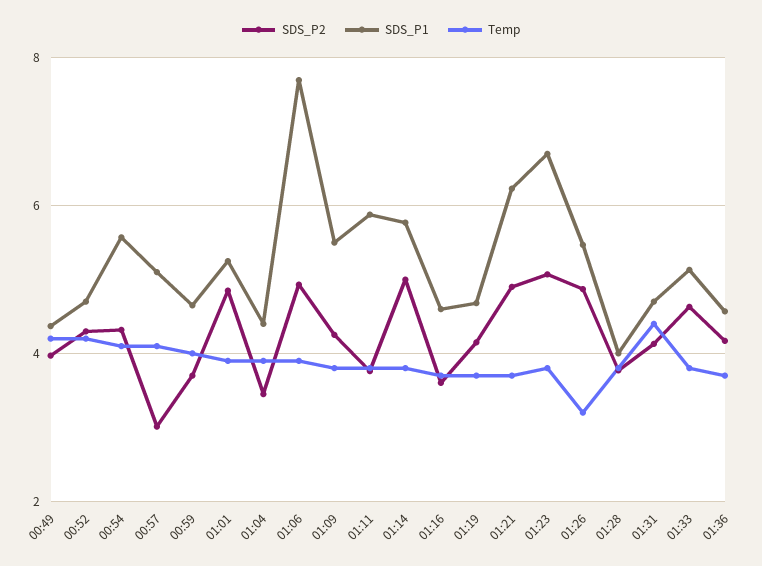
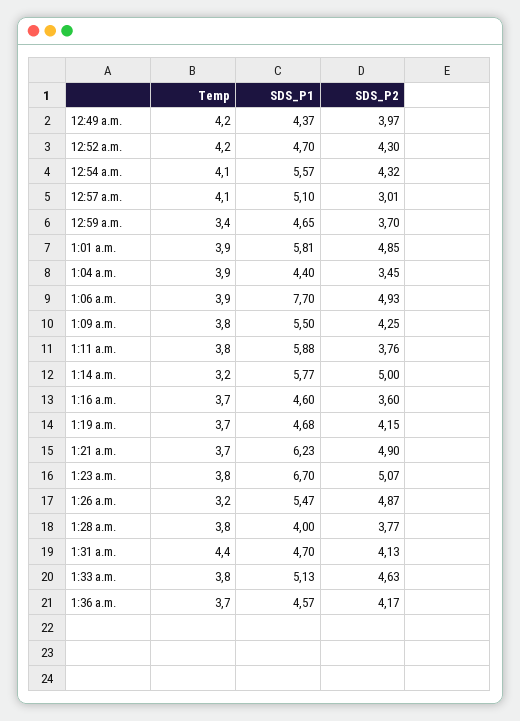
  {
    "SDS_P2": {
      "00:49": 3.97,
      "00:52": 4.3,
      "00:54": 4.32,
      "00:57": 3.01,
      "00:59": 3.7,
      "01:01": 4.85,
      "01:04": 3.45,
      "01:06": 4.93,
      "01:09": 4.25,
      "01:11": 3.76,
      "01:14": 5,
      "01:16": 3.6,
      "01:19": 4.15,
      "01:21": 4.9,
      "01:23": 5.07,
      "01:26": 4.87,
      "01:28": 3.77,
      "01:31": 4.13,
      "01:33": 4.63,
      "01:36": 4.17
    },
    "SDS_P1": {
      "00:49": 4.37,
      "00:52": 4.7,
      "00:54": 5.57,
      "00:57": 5.1,
      "00:59": 4.65,
-     "01:01": 5.2,
+     "01:01": 5.81,
      "01:04": 4.4,
      "01:06": 7.7,
      "01:09": 5.5,
      "01:11": 5.88,
      "01:14": 5.77,
      "01:16": 4.6,
      "01:19": 4.68,
      "01:21": 6.23,
      "01:23": 6.7,
      "01:26": 5.47,
      "01:28": 4,
      "01:31": 4.7,
      "01:33": 5.13,
      "01:36": 4.57
    },
    "Temp": {
      "00:49": 4.2,
      "00:52": 4.2,
      "00:54": 4.1,
      "00:57": 4.1,
-     "00:59": 4,
+     "00:59": 3.4,
      "01:01": 3.9,
      "01:04": 3.9,
      "01:06": 3.9,
      "01:09": 3.8,
      "01:11": 3.8,
-     "01:14": 3.8,
+     "01:14": 3.2,
      "01:16": 3.7,
      "01:19": 3.7,
      "01:21": 3.7,
      "01:23": 3.8,
      "01:26": 3.2,
      "01:28": 3.8,
      "01:31": 4.4,
      "01:33": 3.8,
      "01:36": 3.7
    }
  }

